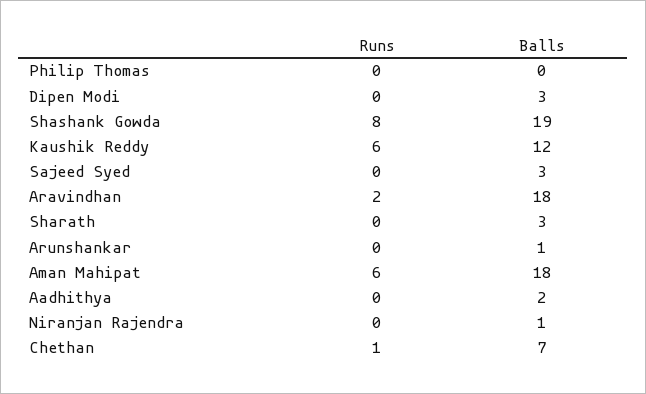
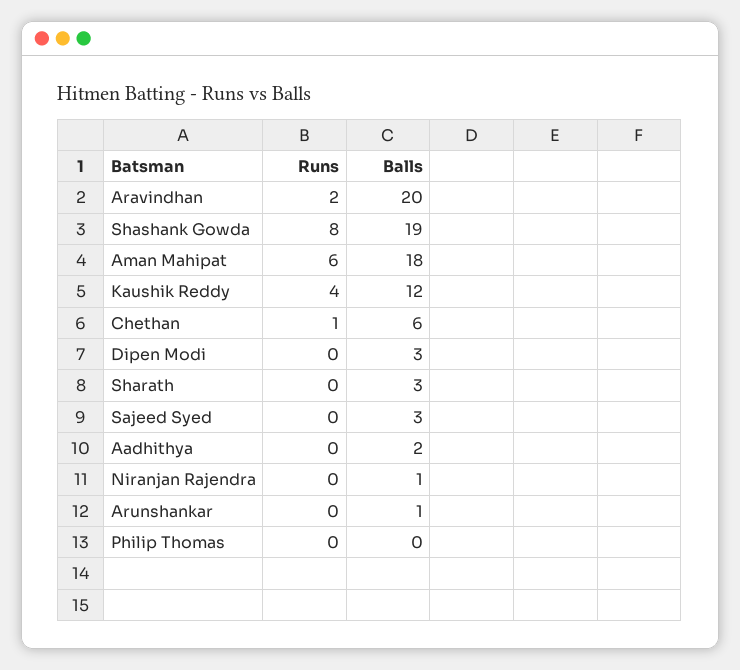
  {
    "Runs": {
      "Philip Thomas": 0,
      "Dipen Modi": 0,
      "Shashank Gowda": 8,
-     "Kaushik Reddy": 6,
+     "Kaushik Reddy": 4,
      "Sajeed Syed": 0,
      "Aravindhan": 2,
      "Sharath": 0,
      "Arunshankar": 0,
      "Aman Mahipat": 6,
      "Aadhithya": 0,
      "Niranjan Rajendra": 0,
      "Chethan": 1
    },
    "Balls": {
      "Philip Thomas": 0,
      "Dipen Modi": 3,
      "Shashank Gowda": 19,
      "Kaushik Reddy": 12,
      "Sajeed Syed": 3,
-     "Aravindhan": 18,
+     "Aravindhan": 20,
      "Sharath": 3,
      "Arunshankar": 1,
      "Aman Mahipat": 18,
      "Aadhithya": 2,
      "Niranjan Rajendra": 1,
-     "Chethan": 7
+     "Chethan": 6
    }
  }

